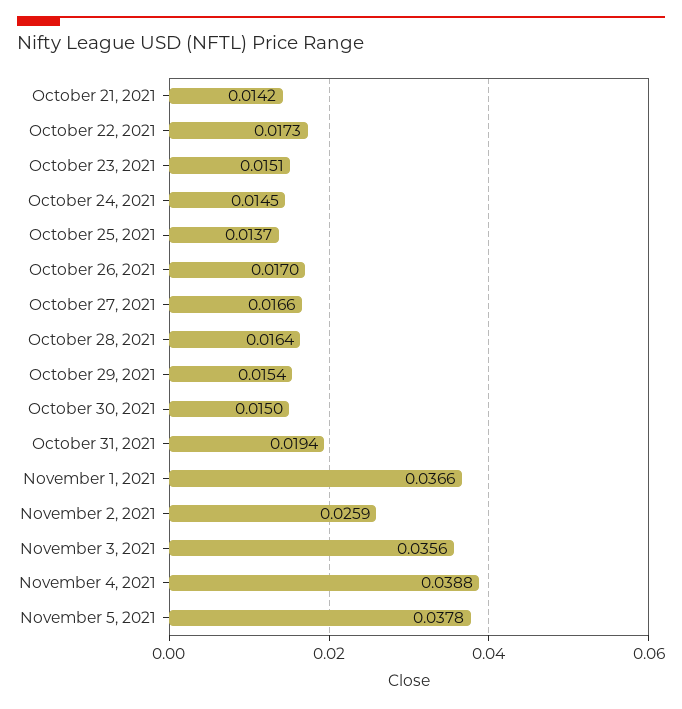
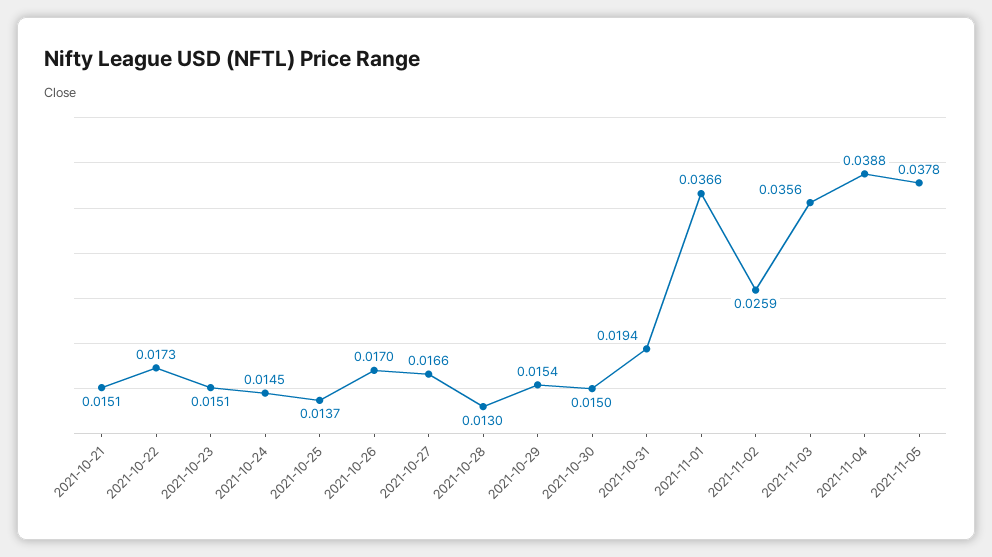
  {
-   "October 21, 2021": 0.0142,
+   "October 21, 2021": 0.0151,
    "October 22, 2021": 0.0173,
    "October 23, 2021": 0.0151,
    "October 24, 2021": 0.0145,
    "October 25, 2021": 0.0137,
    "October 26, 2021": 0.017,
    "October 27, 2021": 0.0166,
-   "October 28, 2021": 0.0164,
+   "October 28, 2021": 0.013,
    "October 29, 2021": 0.0154,
    "October 30, 2021": 0.015,
    "October 31, 2021": 0.0194,
    "November 1, 2021": 0.0366,
    "November 2, 2021": 0.0259,
    "November 3, 2021": 0.0356,
    "November 4, 2021": 0.0388,
    "November 5, 2021": 0.0378
  }

